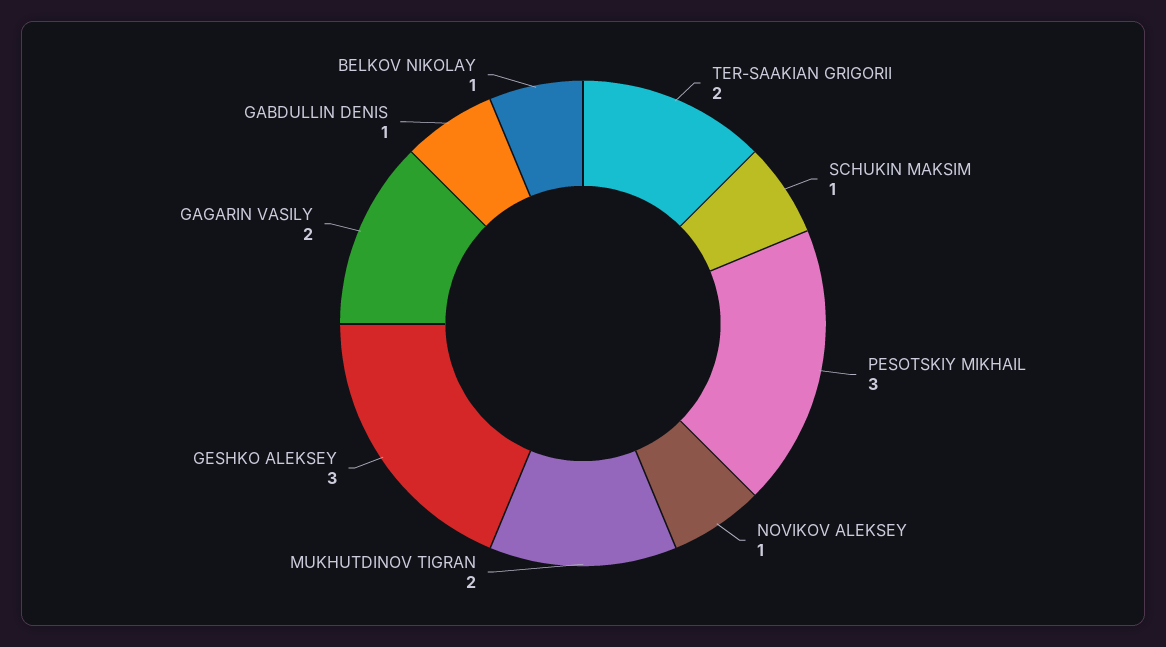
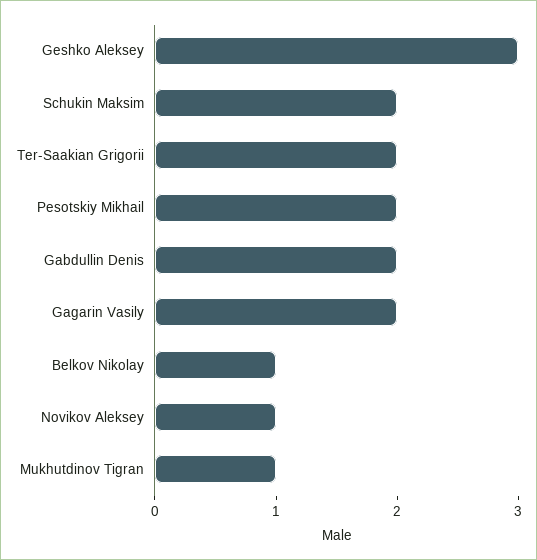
  {
    "TER-SAAKIAN GRIGORII": 2,
-   "SCHUKIN MAKSIM": 1,
+   "SCHUKIN MAKSIM": 2,
-   "PESOTSKIY MIKHAIL": 3,
+   "PESOTSKIY MIKHAIL": 2,
    "NOVIKOV ALEKSEY": 1,
-   "MUKHUTDINOV TIGRAN": 2,
+   "MUKHUTDINOV TIGRAN": 1,
    "GESHKO ALEKSEY": 3,
    "GAGARIN VASILY": 2,
-   "GABDULLIN DENIS": 1,
+   "GABDULLIN DENIS": 2,
    "BELKOV NIKOLAY": 1
  }

